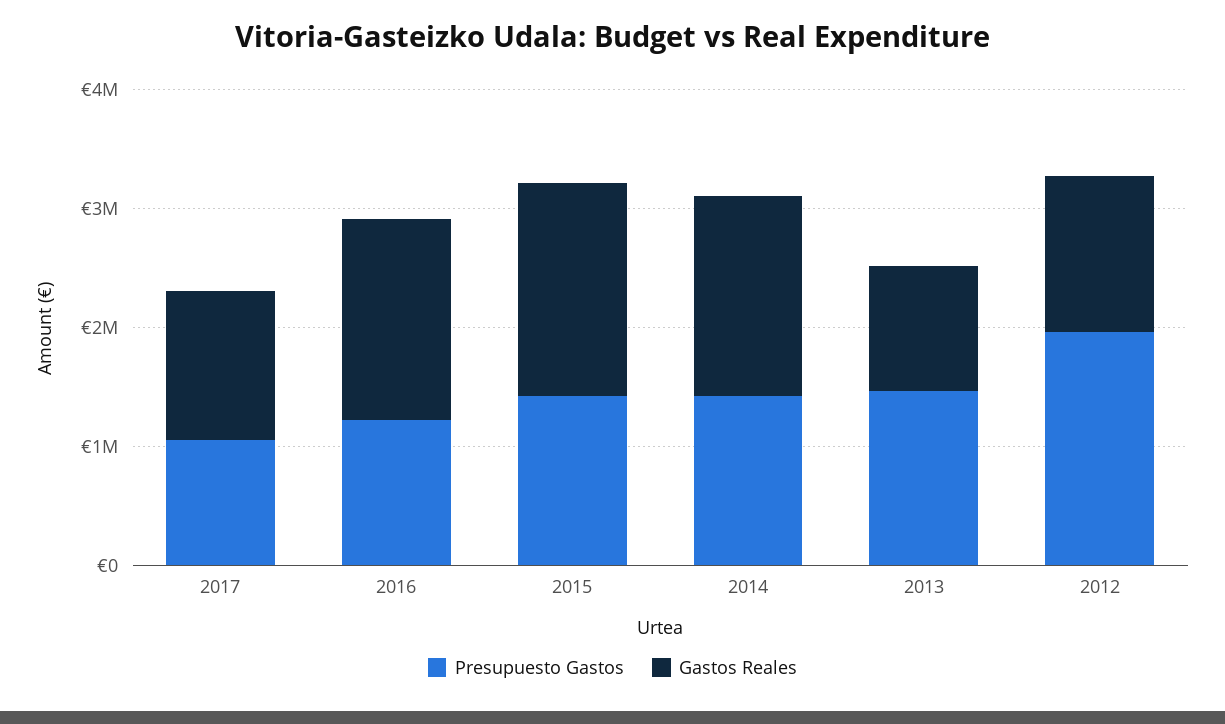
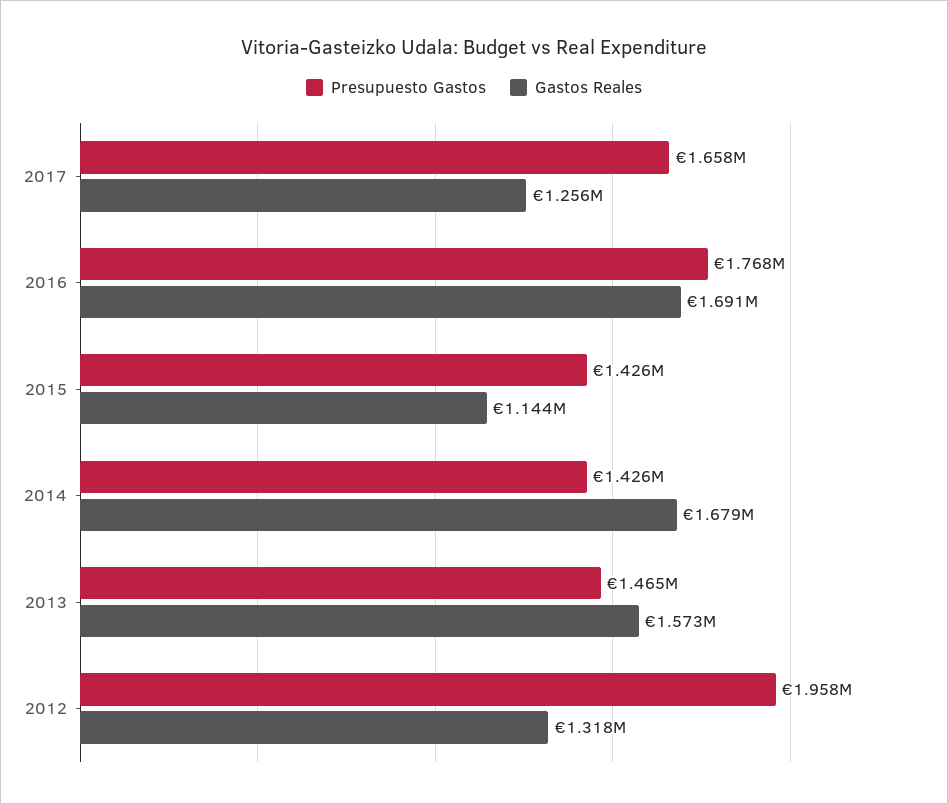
  {
    "Presupuesto Gastos": {
-     "2017": 1000000,
+     "2017": 1658000,
-     "2016": 1200000,
+     "2016": 1768000,
      "2015": 1426000,
      "2014": 1426000,
      "2013": 1465000,
      "2012": 1958000
    },
    "Gastos Reales": {
      "2017": 1256000,
      "2016": 1691000,
-     "2015": 1800000,
+     "2015": 1144000,
      "2014": 1679000,
-     "2013": 1000000,
+     "2013": 1573000,
      "2012": 1318000
    }
  }

